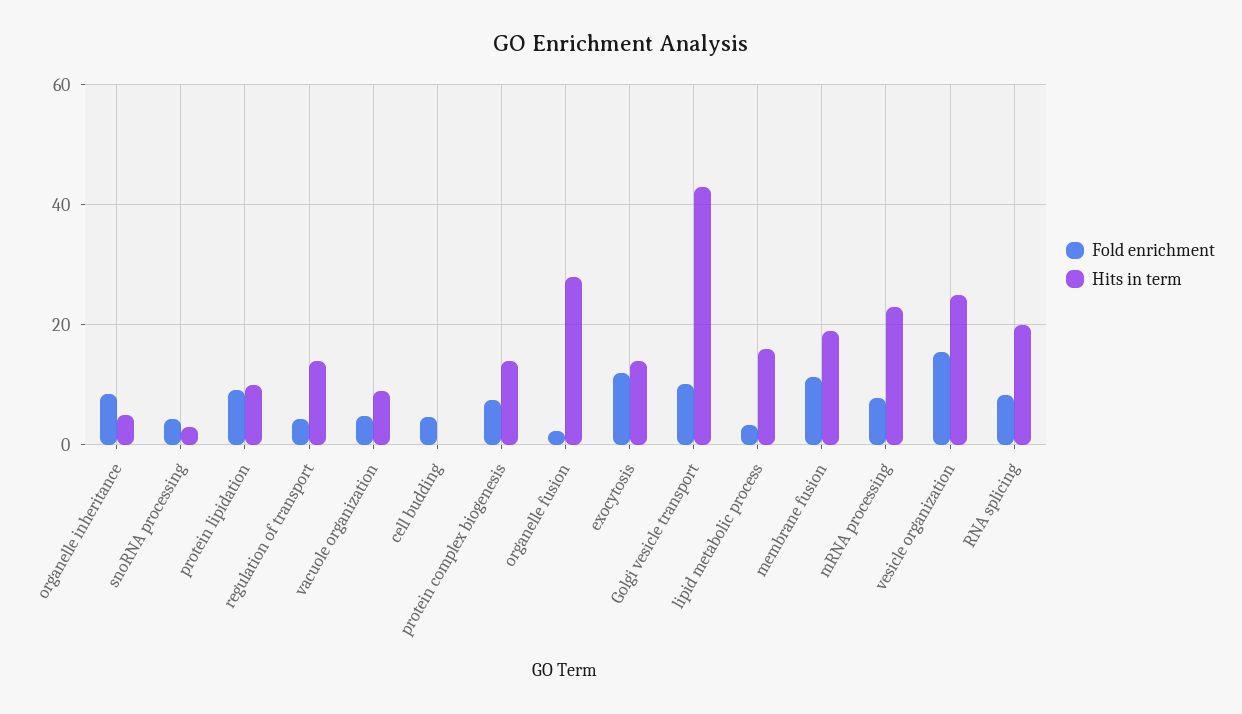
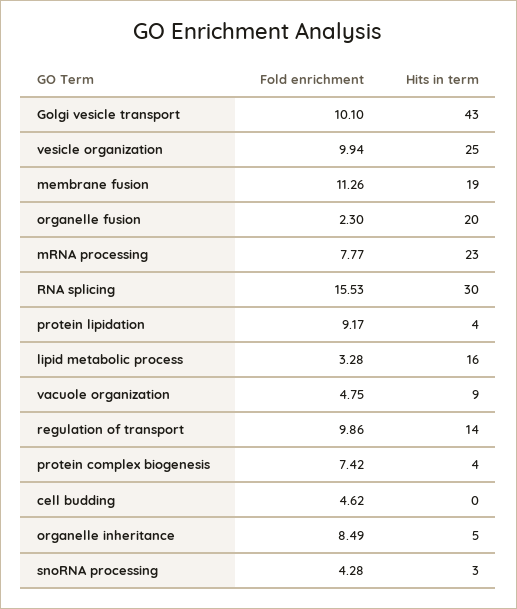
  {
    "Fold enrichment": {
      "organelle inheritance": 8.49,
      "snoRNA processing": 4.28,
      "protein lipidation": 9.17,
-     "regulation of transport": 4,
+     "regulation of transport": 9.86,
      "vacuole organization": 4.75,
      "cell budding": 4.62,
      "protein complex biogenesis": 7.42,
      "organelle fusion": 2.3,
-     "exocytosis": 12,
      "Golgi vesicle transport": 10.1,
      "lipid metabolic process": 3.28,
      "membrane fusion": 11.26,
      "mRNA processing": 7.77,
-     "vesicle organization": 16,
+     "vesicle organization": 9.94,
-     "RNA splicing": 8
+     "RNA splicing": 15.53
    },
    "Hits in term": {
      "organelle inheritance": 5,
      "snoRNA processing": 3,
-     "protein lipidation": 10,
+     "protein lipidation": 4,
      "regulation of transport": 14,
      "vacuole organization": 9,
      "cell budding": 0,
-     "protein complex biogenesis": 14,
+     "protein complex biogenesis": 4,
-     "organelle fusion": 28,
+     "organelle fusion": 20,
-     "exocytosis": 14,
      "Golgi vesicle transport": 43,
      "lipid metabolic process": 16,
      "membrane fusion": 19,
      "mRNA processing": 23,
      "vesicle organization": 25,
-     "RNA splicing": 20
+     "RNA splicing": 30
    }
  }

